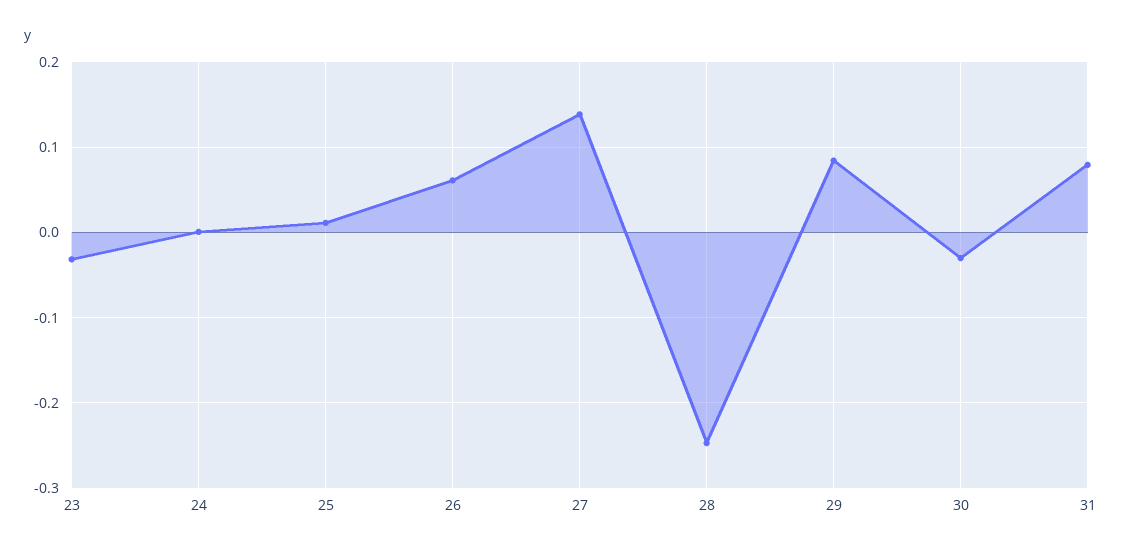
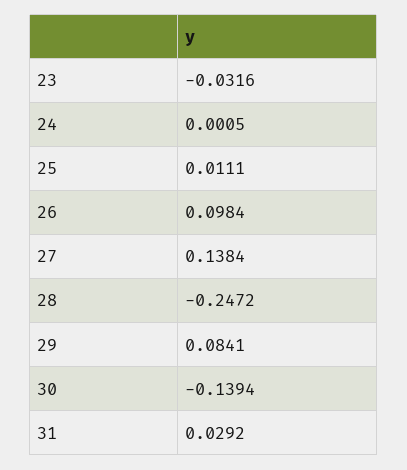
  {
    "23": -0.0316,
    "24": 0.0005,
    "25": 0.0111,
-   "26": 0.06,
+   "26": 0.0984,
    "27": 0.1384,
    "28": -0.2472,
    "29": 0.0841,
-   "30": -0.03,
+   "30": -0.1394,
-   "31": 0.08
+   "31": 0.0292
  }

